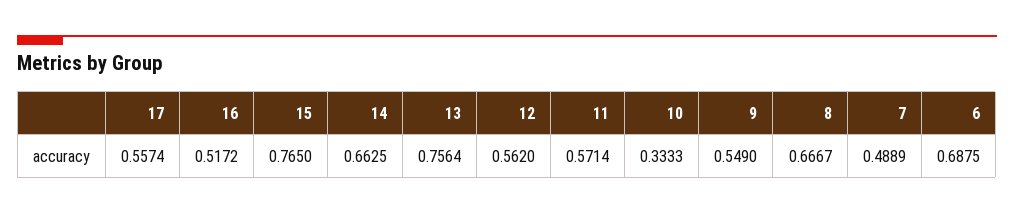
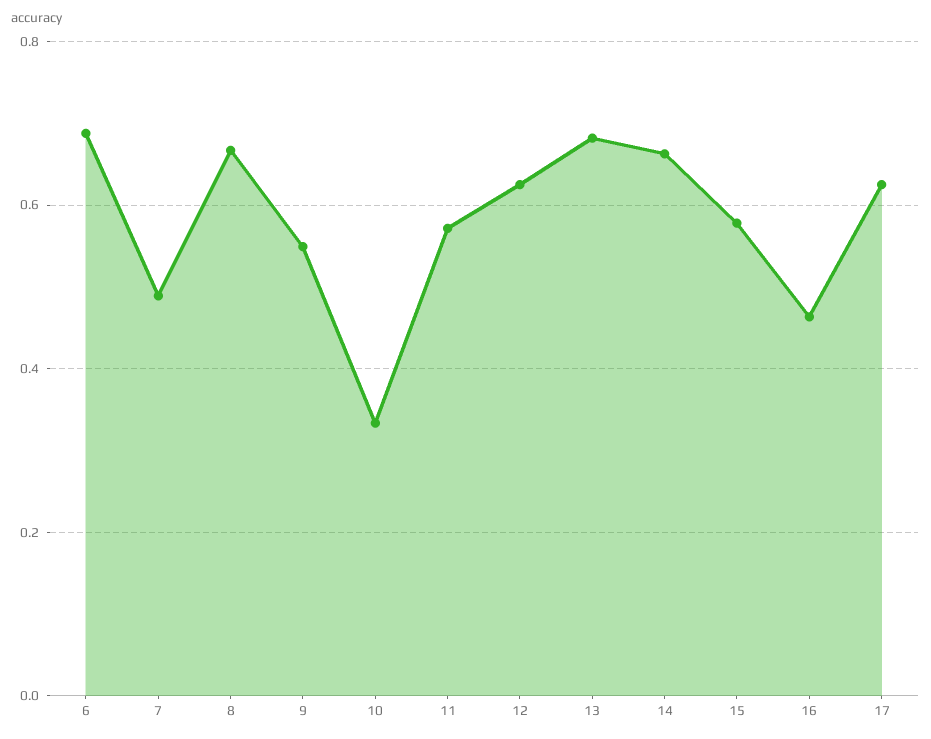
  {
-   "17": 0.5574,
+   "17": 0.62,
-   "16": 0.5172,
+   "16": 0.46,
-   "15": 0.765,
+   "15": 0.58,
    "14": 0.6625,
-   "13": 0.7564,
+   "13": 0.68,
-   "12": 0.562,
+   "12": 0.62,
    "11": 0.5714,
    "10": 0.3333,
    "9": 0.549,
    "8": 0.6667,
    "7": 0.4889,
    "6": 0.6875
  }

